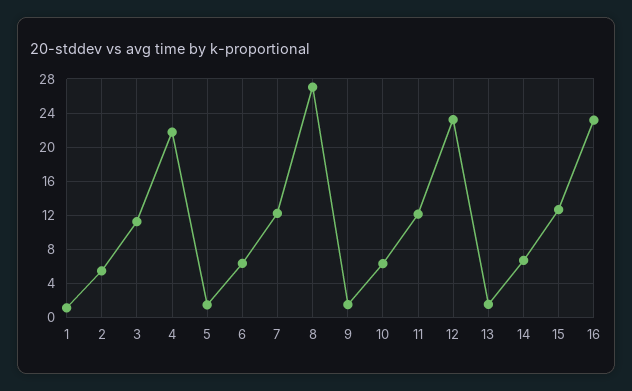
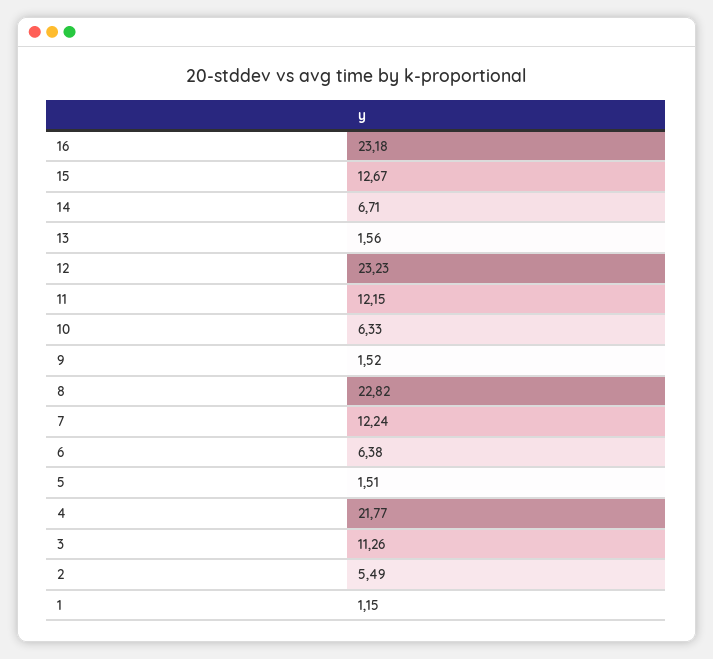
  {
    "1": 1.15,
    "2": 5.49,
    "3": 11.26,
    "4": 21.77,
    "5": 1.51,
    "6": 6.38,
    "7": 12.24,
-   "8": 27,
+   "8": 22.82,
    "9": 1.52,
    "10": 6.33,
    "11": 12.15,
    "12": 23.23,
    "13": 1.56,
    "14": 6.71,
    "15": 12.67,
    "16": 23.18
  }

